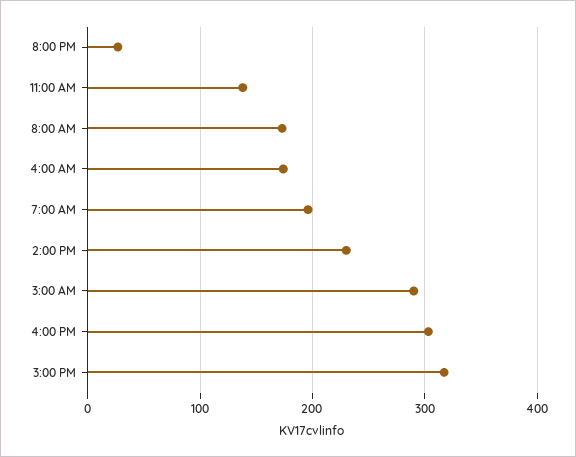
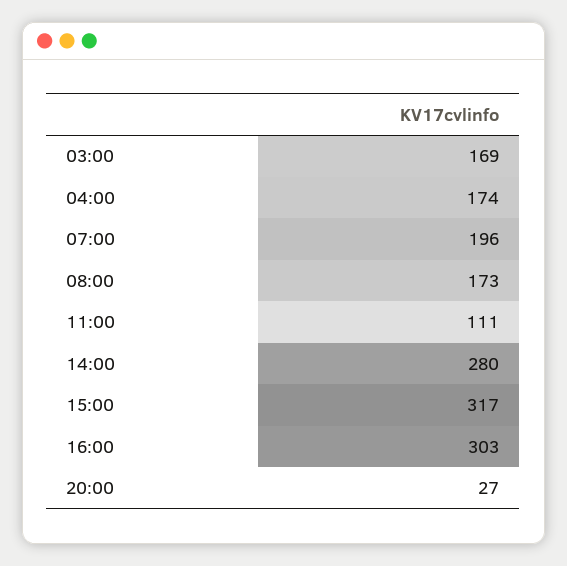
  {
    "8:00 PM": 27,
-   "11:00 AM": 140,
+   "11:00 AM": 111,
    "8:00 AM": 173,
    "4:00 AM": 174,
    "7:00 AM": 196,
-   "2:00 PM": 230,
+   "2:00 PM": 280,
-   "3:00 AM": 290,
+   "3:00 AM": 169,
    "4:00 PM": 303,
    "3:00 PM": 317
  }

